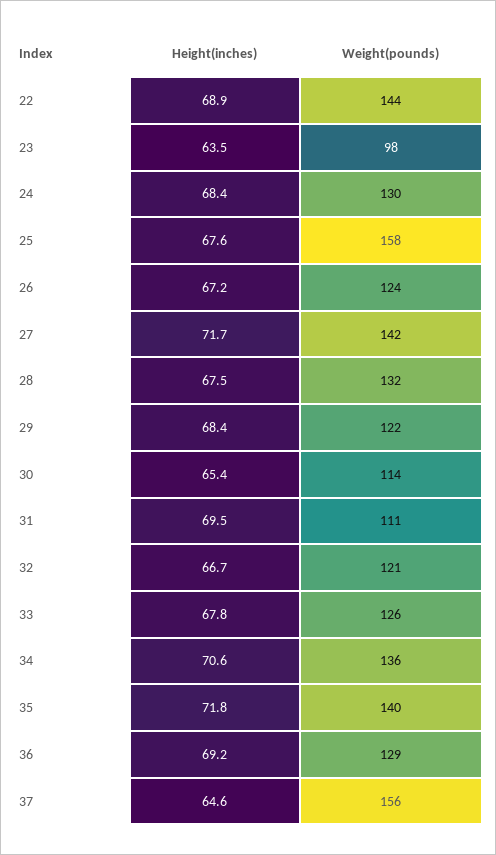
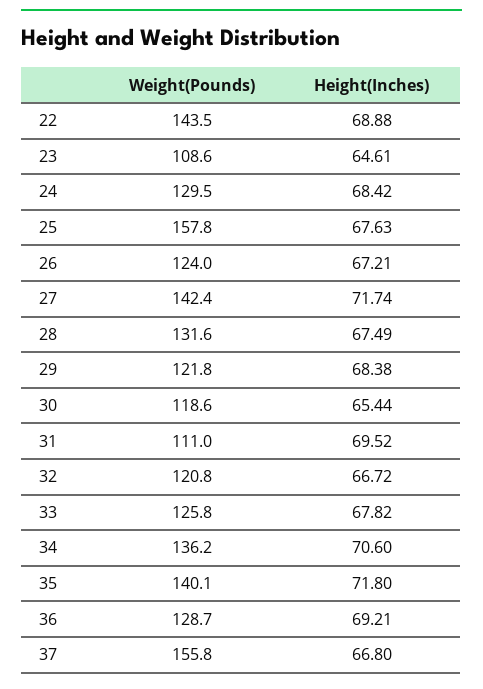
  {
    "Height(inches)": {
      "22": 68.88,
-     "23": 63.5,
+     "23": 64.61,
      "24": 68.42,
      "25": 67.63,
      "26": 67.21,
      "27": 71.74,
      "28": 67.49,
      "29": 68.38,
      "30": 65.44,
      "31": 69.52,
      "32": 66.72,
      "33": 67.82,
      "34": 70.6,
      "35": 71.8,
      "36": 69.21,
-     "37": 64.6
+     "37": 66.8
    },
    "Weight(pounds)": {
      "22": 143.5,
-     "23": 98,
+     "23": 108.6,
      "24": 129.5,
      "25": 157.8,
      "26": 124,
      "27": 142.4,
      "28": 131.6,
      "29": 121.8,
-     "30": 114,
+     "30": 118.6,
      "31": 111,
      "32": 120.8,
      "33": 125.8,
      "34": 136.2,
      "35": 140.1,
      "36": 128.7,
      "37": 155.8
    }
  }

